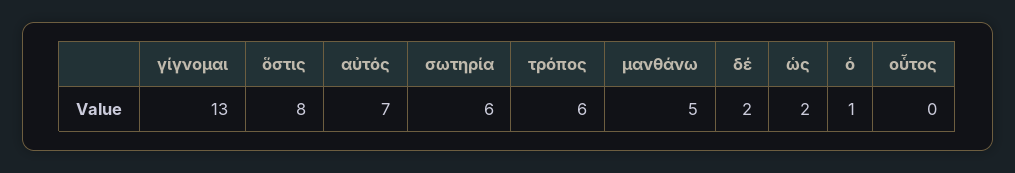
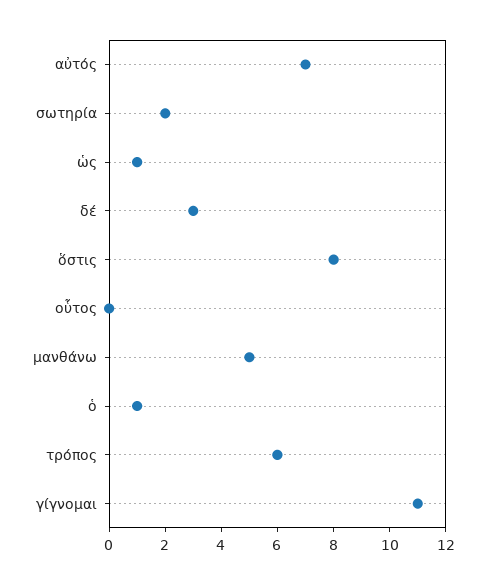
  {
-   "γίγνομαι": 13,
+   "γίγνομαι": 11,
    "ὅστις": 8,
    "αὐτός": 7,
-   "σωτηρία": 6,
+   "σωτηρία": 2,
    "τρόπος": 6,
    "μανθάνω": 5,
-   "δέ": 2,
+   "δέ": 3,
-   "ὡς": 2,
+   "ὡς": 1,
    "ὁ": 1,
    "οὗτος": 0
  }

